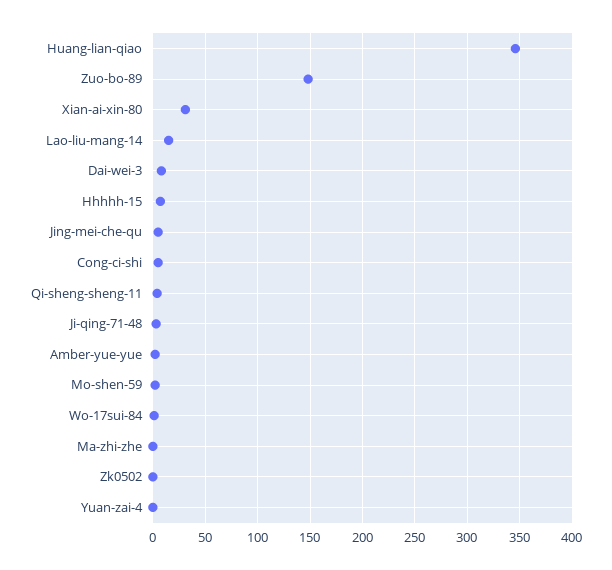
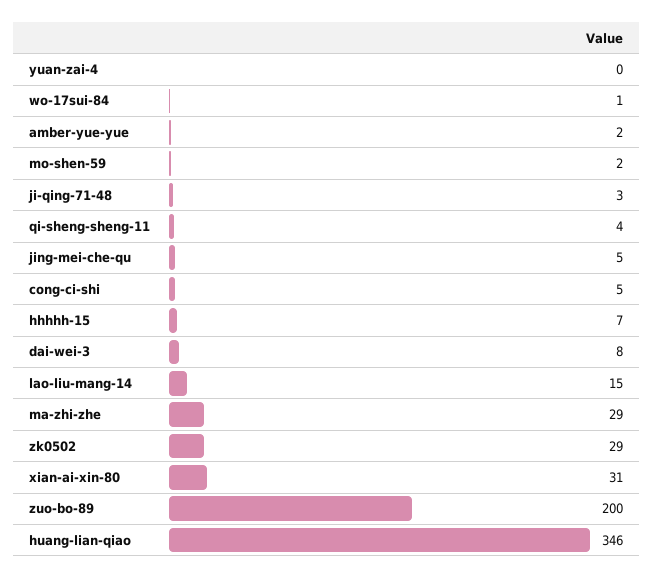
  {
    "Huang-lian-qiao": 346,
-   "Zuo-bo-89": 150,
+   "Zuo-bo-89": 200,
    "Xian-ai-xin-80": 31,
    "Lao-liu-mang-14": 15,
    "Dai-wei-3": 8,
    "Hhhhh-15": 7,
    "Jing-mei-che-qu": 5,
    "Cong-ci-shi": 5,
    "Qi-sheng-sheng-11": 4,
    "Ji-qing-71-48": 3,
    "Amber-yue-yue": 2,
    "Mo-shen-59": 2,
    "Wo-17sui-84": 1,
-   "Ma-zhi-zhe": 0,
+   "Ma-zhi-zhe": 29,
-   "Zk0502": 0,
+   "Zk0502": 29,
    "Yuan-zai-4": 0
  }

